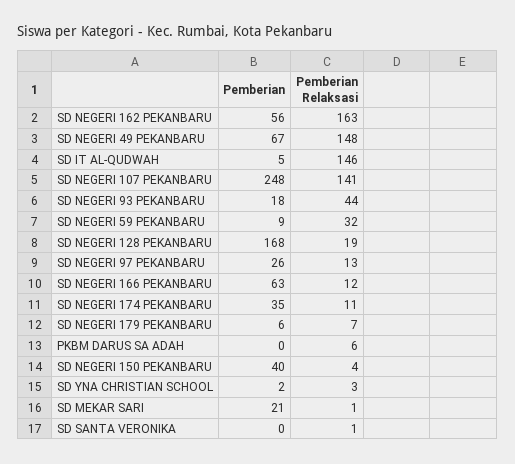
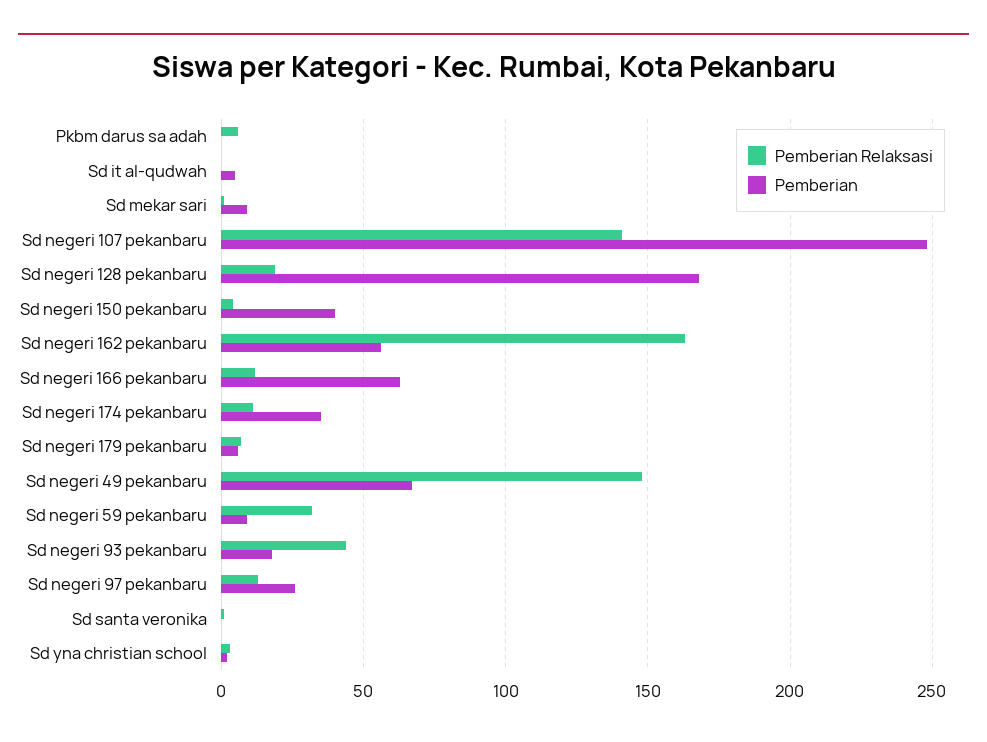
  {
    "Pemberian": {
      "SD NEGERI 162 PEKANBARU": 56,
      "SD NEGERI 49 PEKANBARU": 67,
      "SD IT AL-QUDWAH": 5,
      "SD NEGERI 107 PEKANBARU": 248,
      "SD NEGERI 93 PEKANBARU": 18,
      "SD NEGERI 59 PEKANBARU": 9,
      "SD NEGERI 128 PEKANBARU": 168,
      "SD NEGERI 97 PEKANBARU": 26,
      "SD NEGERI 166 PEKANBARU": 63,
      "SD NEGERI 174 PEKANBARU": 35,
      "SD NEGERI 179 PEKANBARU": 6,
      "PKBM DARUS SA ADAH": 0,
      "SD NEGERI 150 PEKANBARU": 40,
      "SD YNA CHRISTIAN SCHOOL": 2,
-     "SD MEKAR SARI": 21,
+     "SD MEKAR SARI": 10,
      "SD SANTA VERONIKA": 0
    },
    "Pemberian Relaksasi": {
      "SD NEGERI 162 PEKANBARU": 163,
      "SD NEGERI 49 PEKANBARU": 148,
-     "SD IT AL-QUDWAH": 146,
+     "SD IT AL-QUDWAH": 0,
      "SD NEGERI 107 PEKANBARU": 141,
      "SD NEGERI 93 PEKANBARU": 44,
      "SD NEGERI 59 PEKANBARU": 32,
      "SD NEGERI 128 PEKANBARU": 19,
      "SD NEGERI 97 PEKANBARU": 13,
      "SD NEGERI 166 PEKANBARU": 12,
      "SD NEGERI 174 PEKANBARU": 11,
      "SD NEGERI 179 PEKANBARU": 7,
      "PKBM DARUS SA ADAH": 6,
      "SD NEGERI 150 PEKANBARU": 4,
      "SD YNA CHRISTIAN SCHOOL": 3,
      "SD MEKAR SARI": 1,
      "SD SANTA VERONIKA": 1
    }
  }

